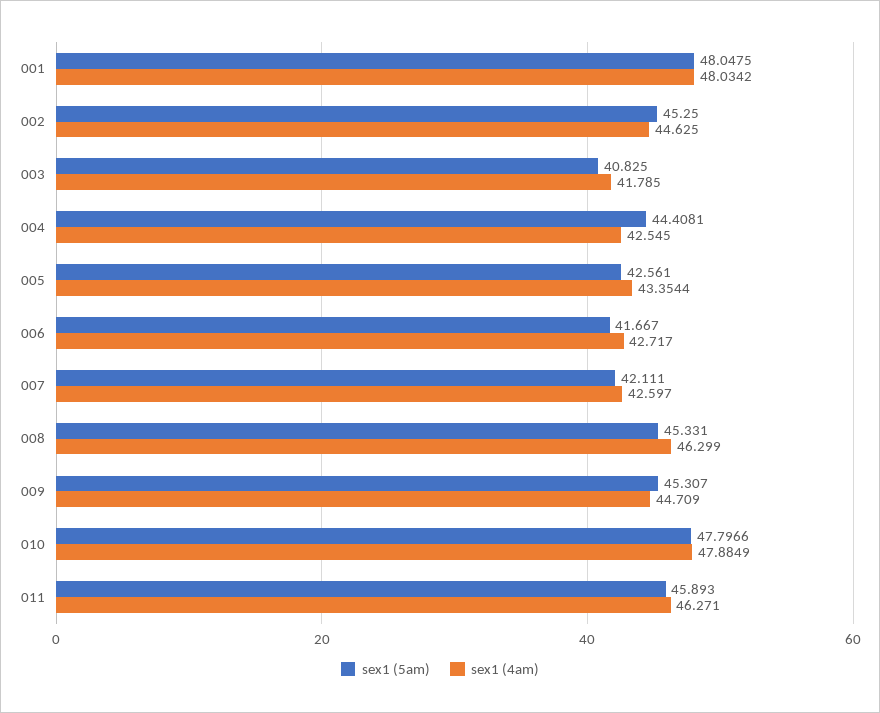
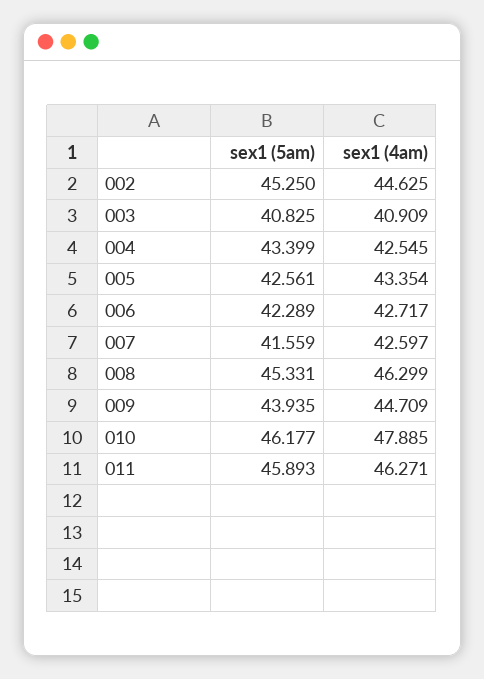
  {
    "sex1 (5am)": {
-     "001": 48.0475,
      "002": 45.25,
      "003": 40.825,
-     "004": 44.4081,
+     "004": 43.399,
      "005": 42.561,
-     "006": 41.667,
+     "006": 42.289,
-     "007": 42.111,
+     "007": 41.559,
      "008": 45.331,
-     "009": 45.307,
+     "009": 43.935,
-     "010": 47.7966,
+     "010": 46.177,
      "011": 45.893
    },
    "sex1 (4am)": {
-     "001": 48.0342,
      "002": 44.625,
-     "003": 41.785,
+     "003": 40.909,
      "004": 42.545,
      "005": 43.3544,
      "006": 42.717,
      "007": 42.597,
      "008": 46.299,
      "009": 44.709,
      "010": 47.8849,
      "011": 46.271
    }
  }

